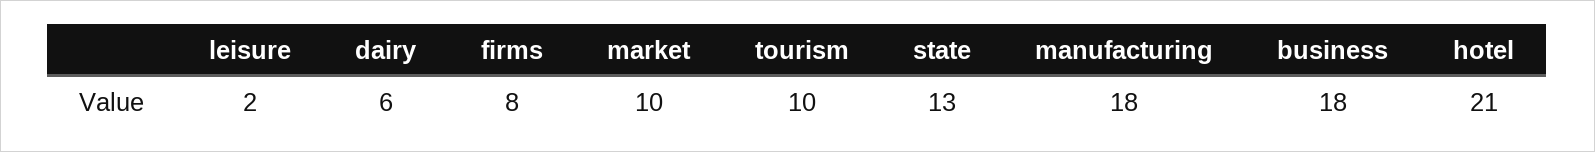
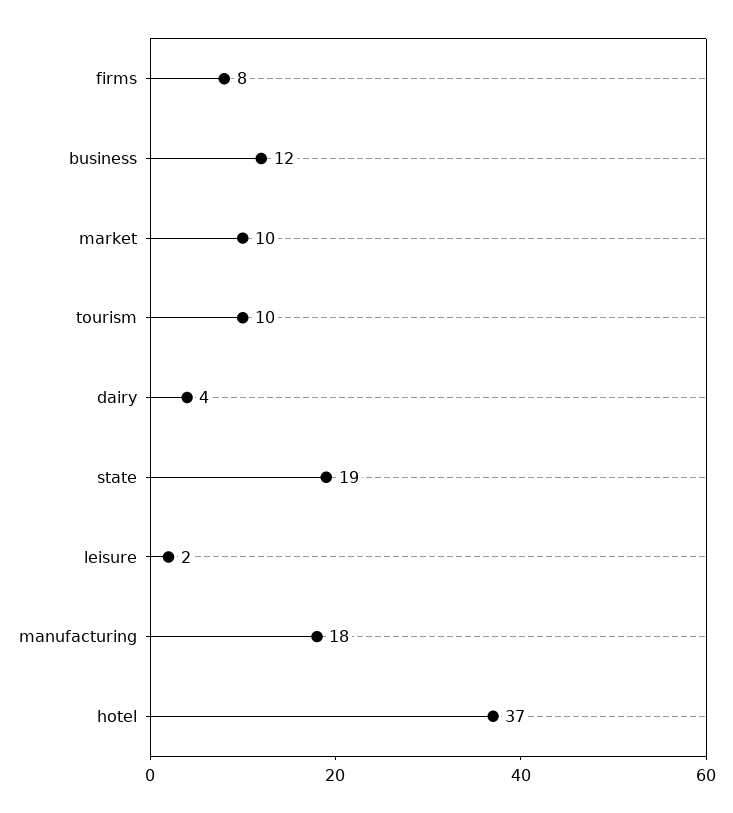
  {
    "leisure": 2,
-   "dairy": 6,
+   "dairy": 4,
    "firms": 8,
    "market": 10,
    "tourism": 10,
-   "state": 13,
+   "state": 19,
    "manufacturing": 18,
-   "business": 18,
+   "business": 12,
-   "hotel": 21
+   "hotel": 37
  }

